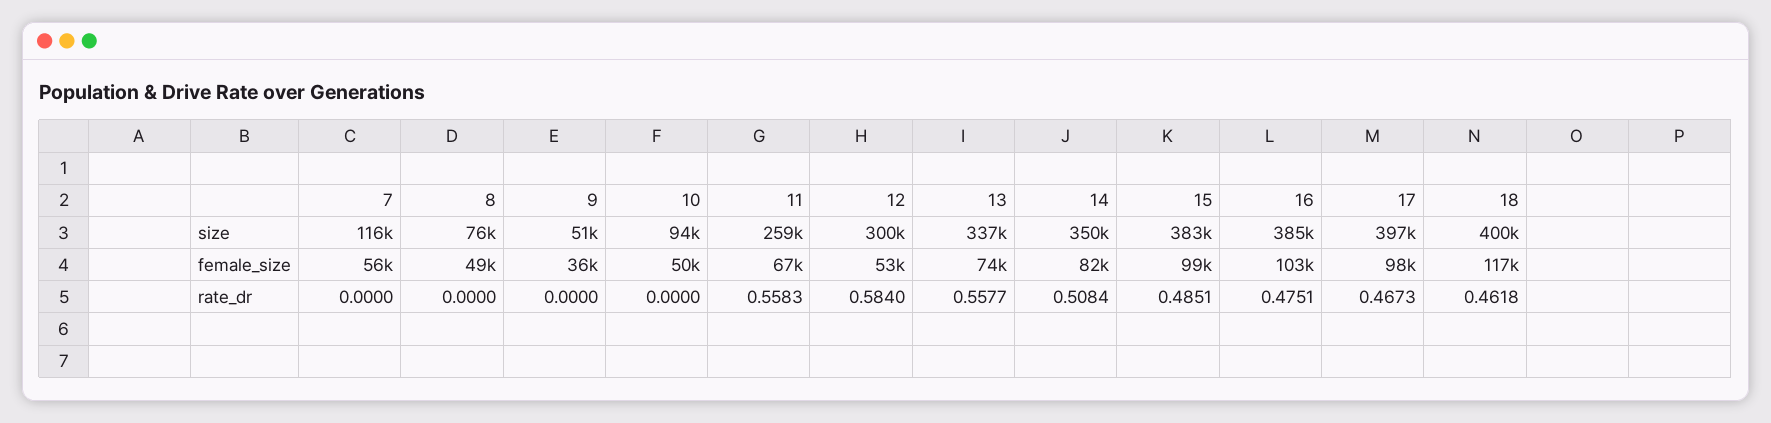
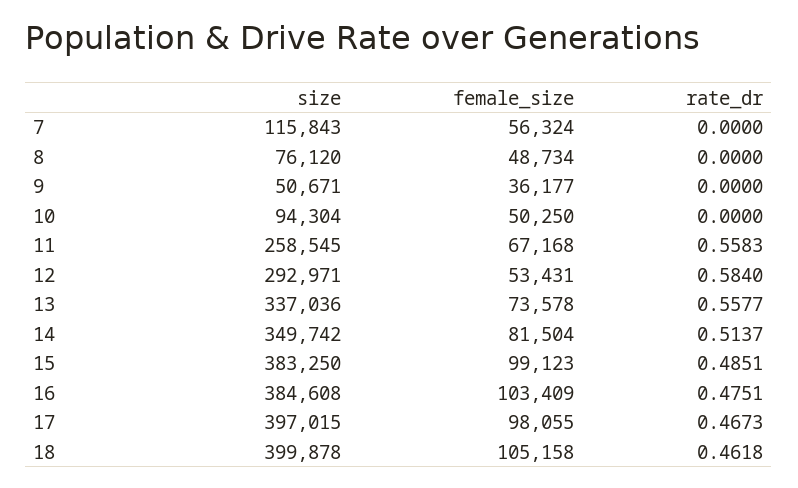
  {
    "7": {
      "size": 115843,
      "female_size": 56324,
      "rate_dr": 0
    },
    "8": {
      "size": 76120,
      "female_size": 48734,
      "rate_dr": 0
    },
    "9": {
      "size": 50671,
      "female_size": 36177,
      "rate_dr": 0
    },
    "10": {
      "size": 94304,
      "female_size": 50250,
      "rate_dr": 0
    },
    "11": {
      "size": 258545,
      "female_size": 67168,
      "rate_dr": 0.5583
    },
    "12": {
-     "size": 300000,
+     "size": 292971,
      "female_size": 53431,
      "rate_dr": 0.584
    },
    "13": {
      "size": 337036,
      "female_size": 73578,
      "rate_dr": 0.5577
    },
    "14": {
      "size": 349742,
      "female_size": 81504,
-     "rate_dr": 0.5084
+     "rate_dr": 0.5137
    },
    "15": {
      "size": 383250,
      "female_size": 99123,
      "rate_dr": 0.4851
    },
    "16": {
      "size": 384608,
      "female_size": 103409,
      "rate_dr": 0.4751
    },
    "17": {
      "size": 397015,
      "female_size": 98055,
      "rate_dr": 0.4673
    },
    "18": {
      "size": 399878,
-     "female_size": 117000,
+     "female_size": 105158,
      "rate_dr": 0.4618
    }
  }

